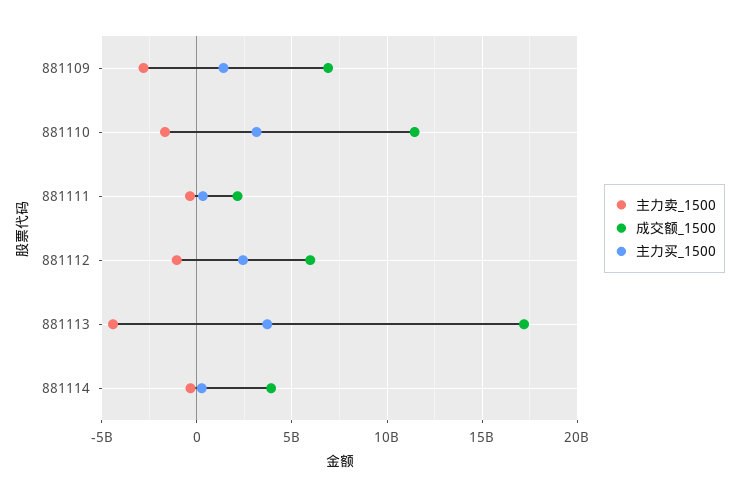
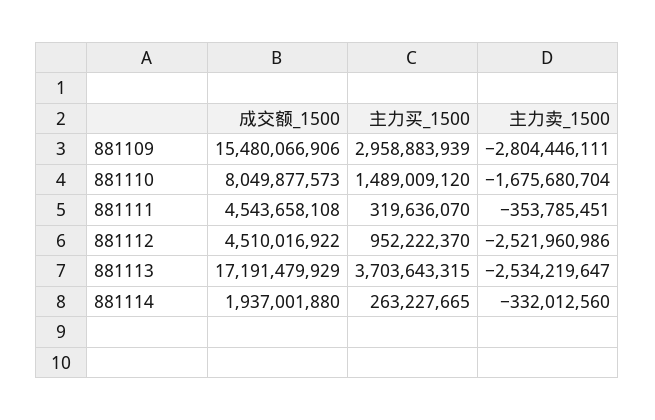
  {
    "主力卖_1500": {
      "881109": -2804446111,
      "881110": -1675680704,
      "881111": -353785451,
-     "881112": -1000000000,
+     "881112": -2521960986,
-     "881113": -4500000000,
+     "881113": -2534219647,
      "881114": -332012560
    },
    "成交额_1500": {
-     "881109": 7000000000,
+     "881109": 15480066906,
-     "881110": 11500000000,
+     "881110": 8049877573,
-     "881111": 2000000000,
+     "881111": 4543658108,
-     "881112": 6000000000,
+     "881112": 4510016922,
      "881113": 17191479929,
-     "881114": 4000000000
+     "881114": 1937001880
    },
    "主力买_1500": {
-     "881109": 1500000000,
+     "881109": 2958883939,
-     "881110": 3000000000,
+     "881110": 1489009120,
      "881111": 319636070,
-     "881112": 2500000000,
+     "881112": 952222370,
      "881113": 3703643315,
      "881114": 263227665
    }
  }

